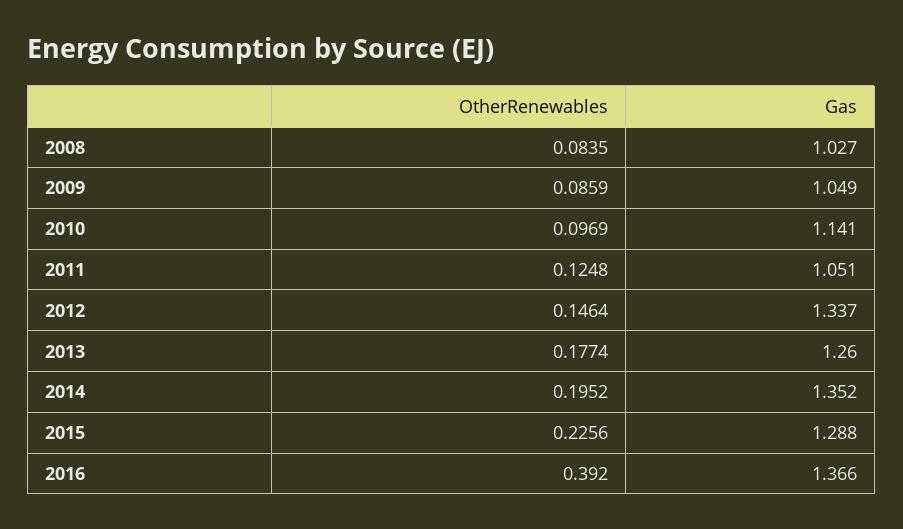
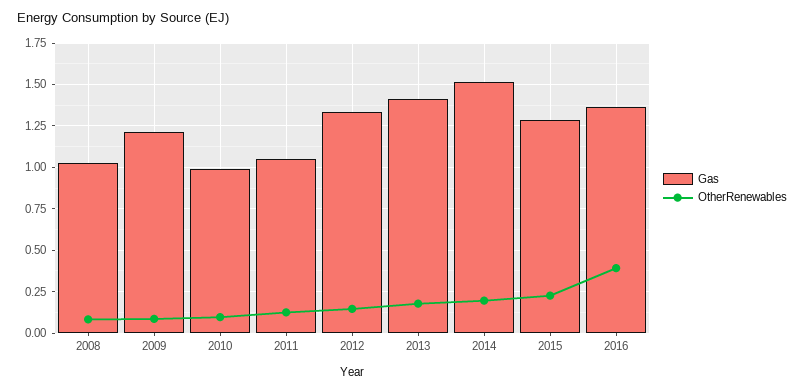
  {
    "OtherRenewables": {
      "2008": 0.0835,
      "2009": 0.0859,
      "2010": 0.0969,
      "2011": 0.1248,
      "2012": 0.1464,
      "2013": 0.1774,
      "2014": 0.1952,
      "2015": 0.2256,
      "2016": 0.392
    },
    "Gas": {
      "2008": 1.027,
-     "2009": 1.049,
+     "2009": 1.2,
-     "2010": 1.141,
+     "2010": 1,
      "2011": 1.051,
      "2012": 1.337,
-     "2013": 1.26,
+     "2013": 1.4,
-     "2014": 1.352,
+     "2014": 1.5,
      "2015": 1.288,
      "2016": 1.366
    }
  }

